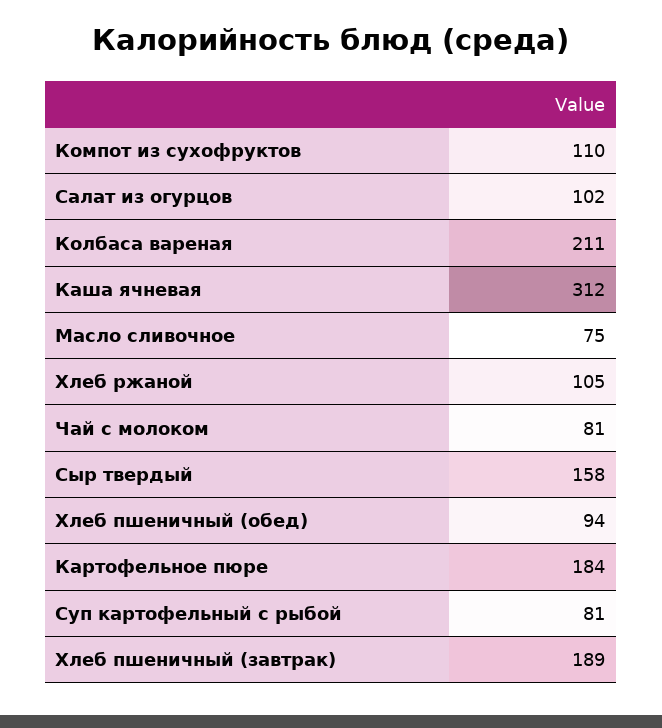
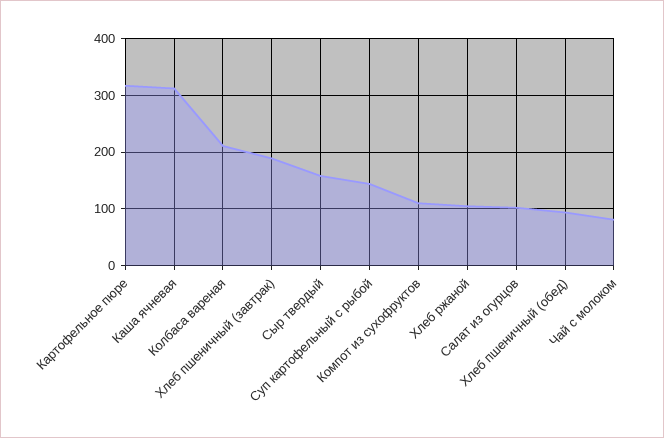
  {
    "Компот из сухофруктов": 110,
    "Салат из огурцов": 102,
    "Колбаса вареная": 211,
    "Каша ячневая": 312,
-   "Масло сливочное": 75,
    "Хлеб ржаной": 105,
    "Чай с молоком": 81,
    "Сыр твердый": 158,
    "Хлеб пшеничный (обед)": 94,
-   "Картофельное пюре": 184,
+   "Картофельное пюре": 320,
-   "Суп картофельный с рыбой": 81,
+   "Суп картофельный с рыбой": 140,
    "Хлеб пшеничный (завтрак)": 189
  }

